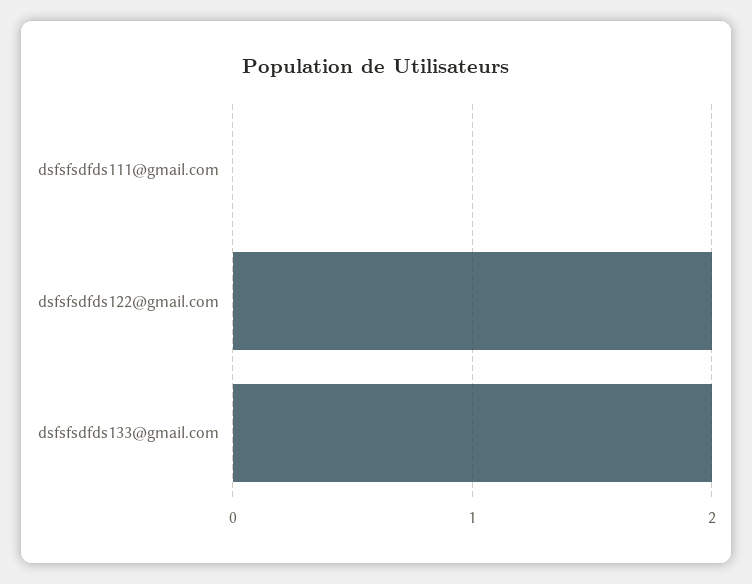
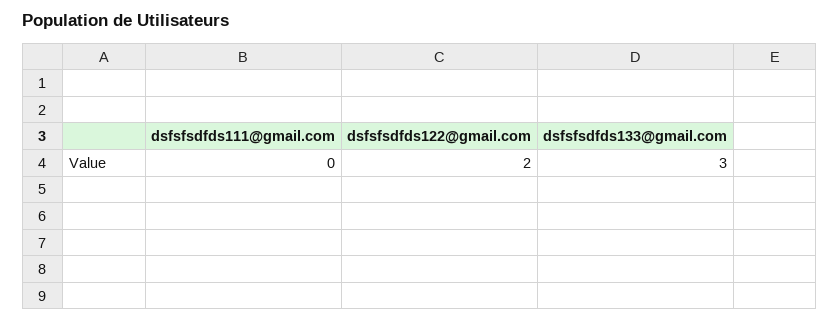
  {
    "dsfsfsdfds111@gmail.com": 0,
    "dsfsfsdfds122@gmail.com": 2,
-   "dsfsfsdfds133@gmail.com": 2
+   "dsfsfsdfds133@gmail.com": 3
  }

